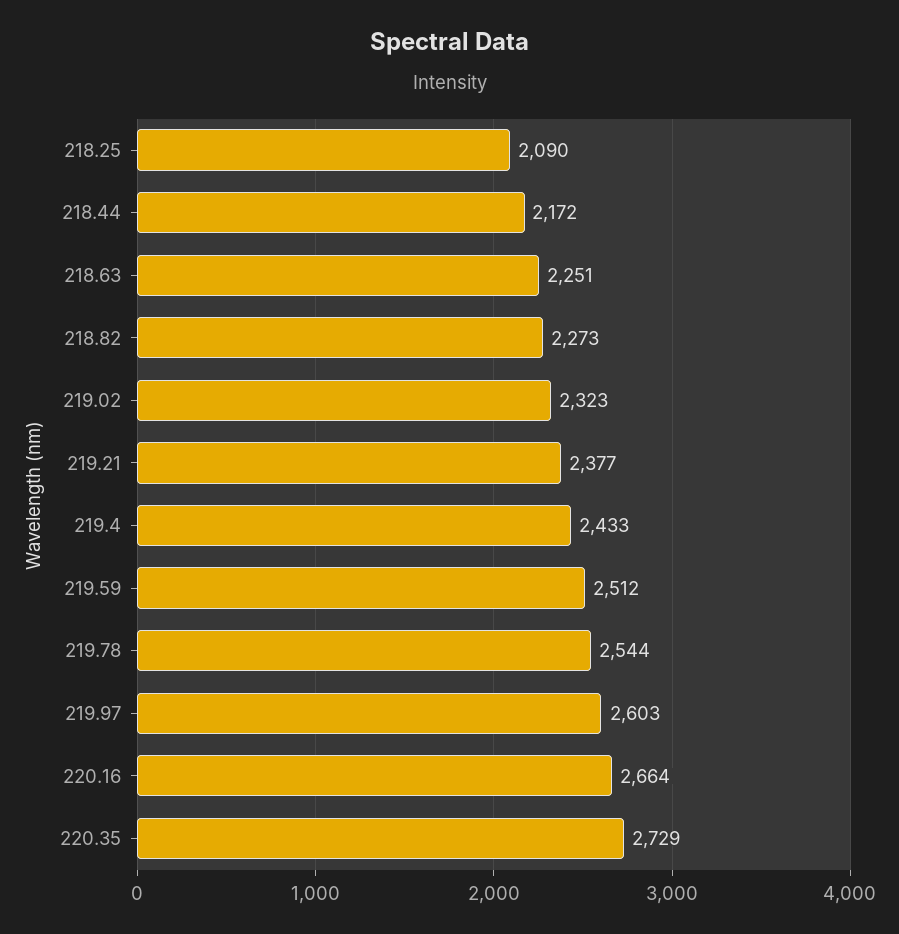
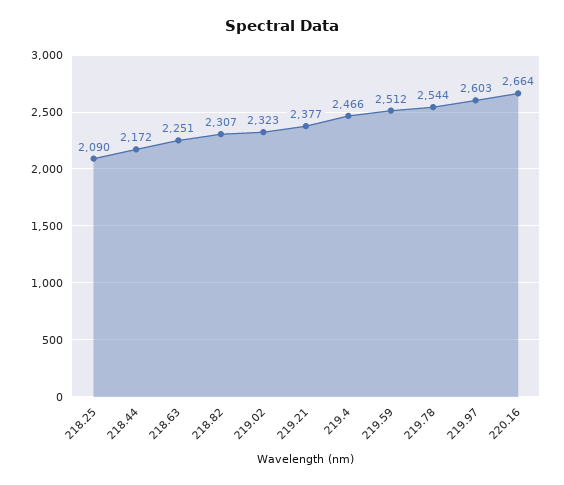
  {
    "218.25": 2090,
    "218.44": 2172,
    "218.63": 2251,
-   "218.82": 2273,
+   "218.82": 2307,
    "219.02": 2323,
    "219.21": 2377,
-   "219.4": 2433,
+   "219.4": 2466,
    "219.59": 2512,
    "219.78": 2544,
    "219.97": 2603,
-   "220.16": 2664,
+   "220.16": 2664
-   "220.35": 2729
  }

